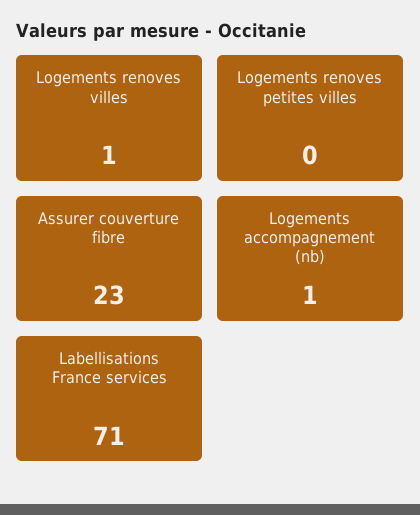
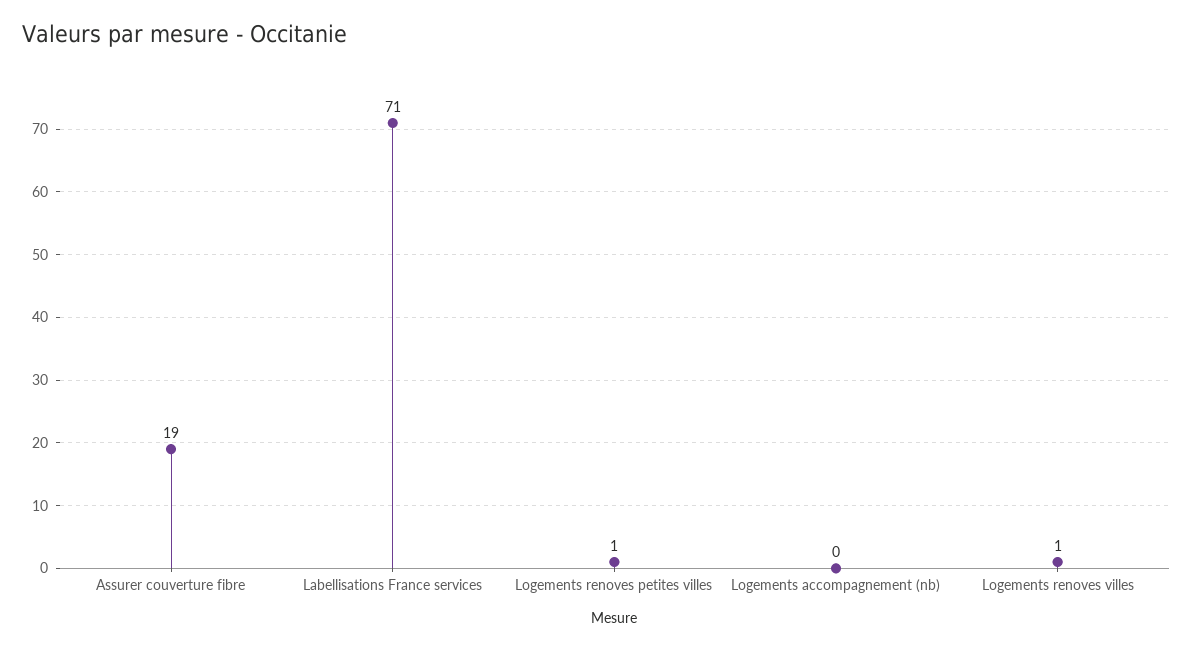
  {
    "Logements renoves villes": 1,
-   "Logements renoves petites villes": 0,
+   "Logements renoves petites villes": 1,
-   "Assurer couverture fibre": 23,
+   "Assurer couverture fibre": 19,
-   "Logements accompagnement (nb)": 1,
+   "Logements accompagnement (nb)": 0,
    "Labellisations France services": 71
  }

